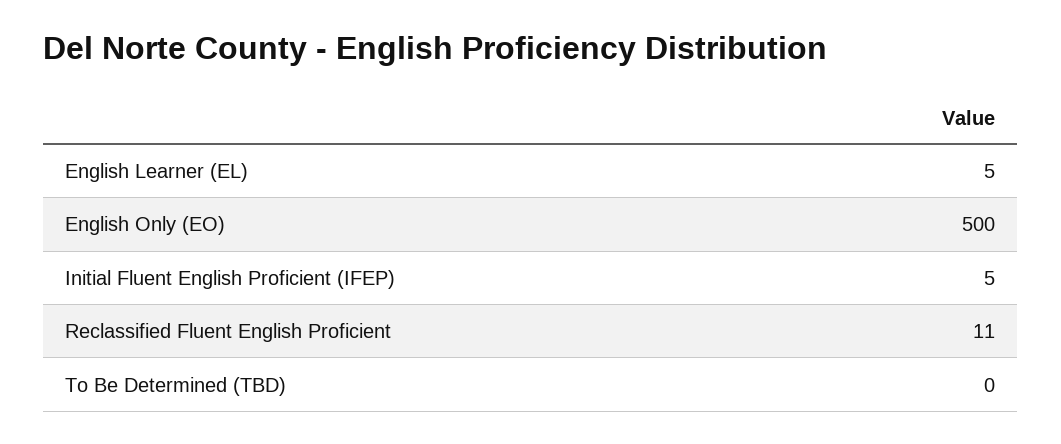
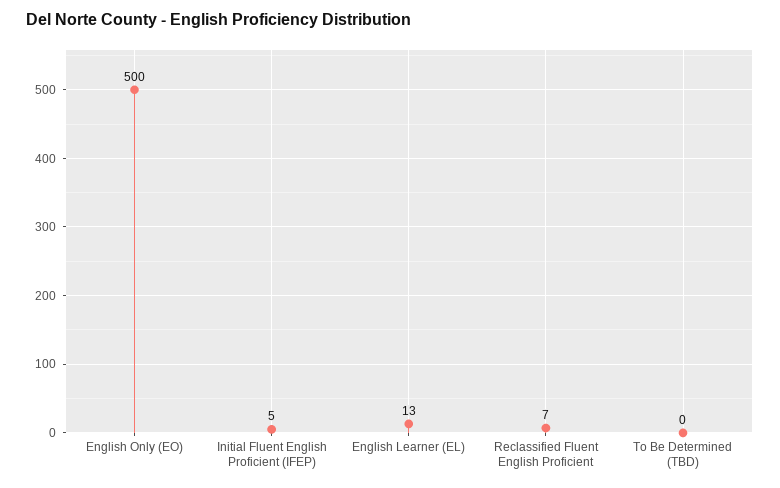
  {
-   "English Learner (EL)": 5,
+   "English Learner (EL)": 13,
    "English Only (EO)": 500,
    "Initial Fluent English Proficient (IFEP)": 5,
-   "Reclassified Fluent English Proficient": 11,
+   "Reclassified Fluent English Proficient": 7,
    "To Be Determined (TBD)": 0
  }

